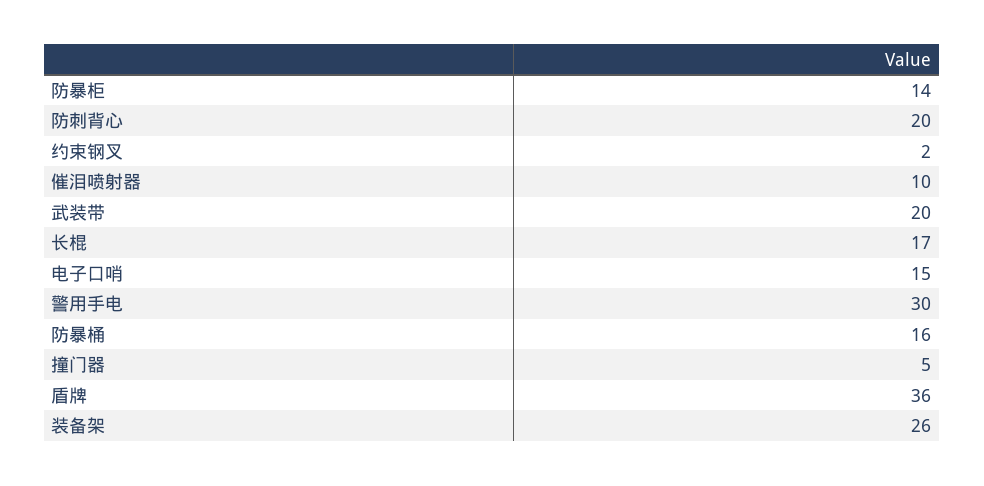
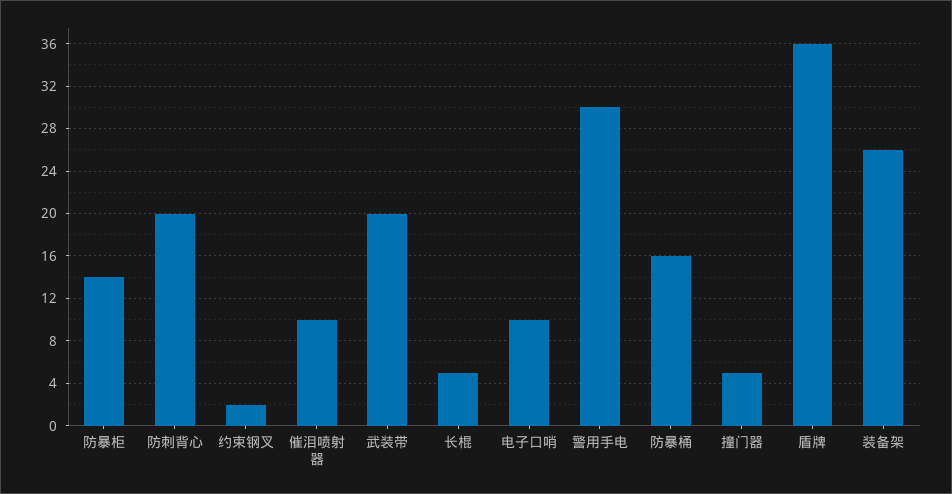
  {
    "防暴柜": 14,
    "防刺背心": 20,
    "约束钢叉": 2,
    "催泪喷射器": 10,
    "武装带": 20,
-   "长棍": 17,
+   "长棍": 5,
-   "电子口哨": 15,
+   "电子口哨": 10,
    "警用手电": 30,
    "防暴桶": 16,
    "撞门器": 5,
    "盾牌": 36,
    "装备架": 26
  }

